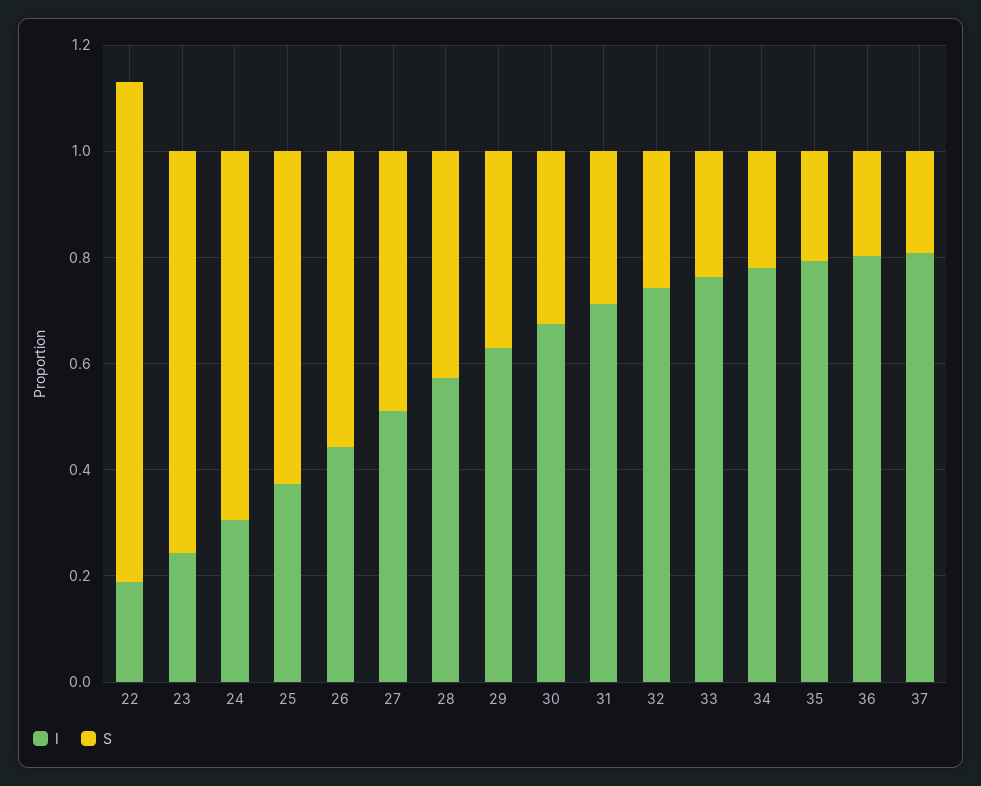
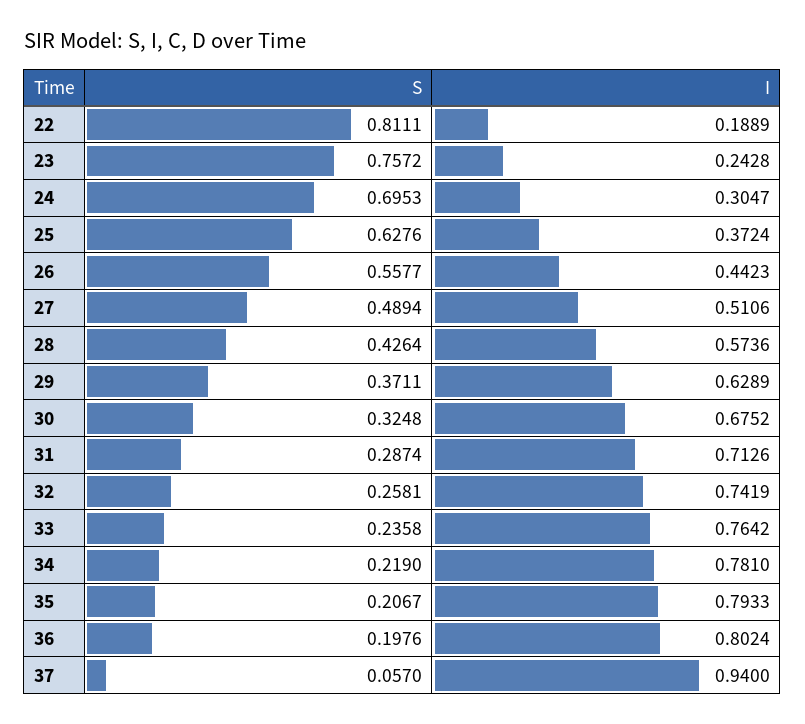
  {
    "I": {
      "22": 0.1889,
      "23": 0.2428,
      "24": 0.3047,
      "25": 0.3724,
      "26": 0.4423,
      "27": 0.5106,
      "28": 0.5736,
      "29": 0.6289,
      "30": 0.6752,
      "31": 0.7126,
      "32": 0.7419,
      "33": 0.7642,
      "34": 0.781,
      "35": 0.7933,
      "36": 0.8024,
-     "37": 0.8
+     "37": 0.94
    },
    "S": {
-     "22": 0.95,
+     "22": 0.8111,
      "23": 0.7572,
      "24": 0.6953,
      "25": 0.6276,
      "26": 0.5577,
      "27": 0.4894,
      "28": 0.4264,
      "29": 0.3711,
      "30": 0.3248,
      "31": 0.2874,
      "32": 0.2581,
      "33": 0.2358,
      "34": 0.219,
      "35": 0.2067,
      "36": 0.1976,
-     "37": 0.2
+     "37": 0.057
    }
  }

